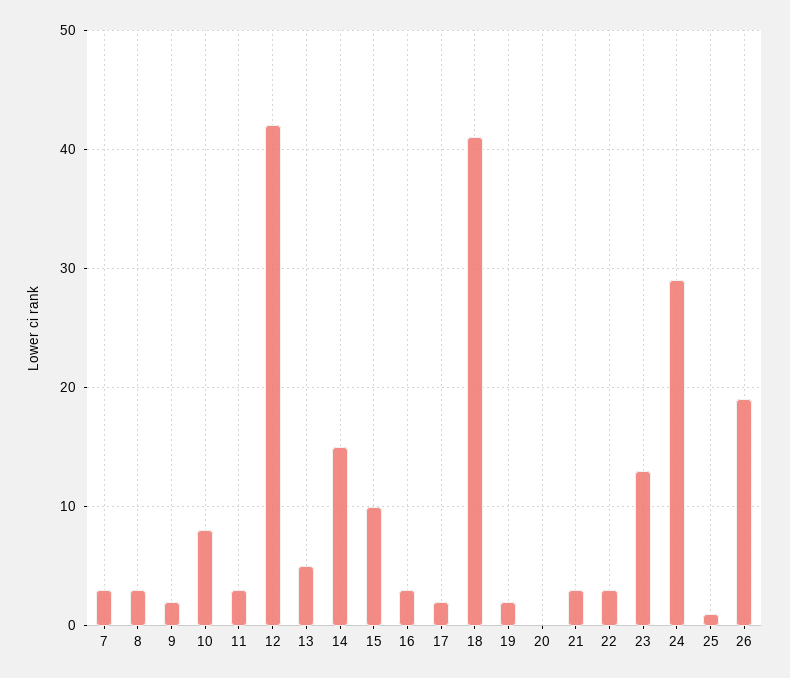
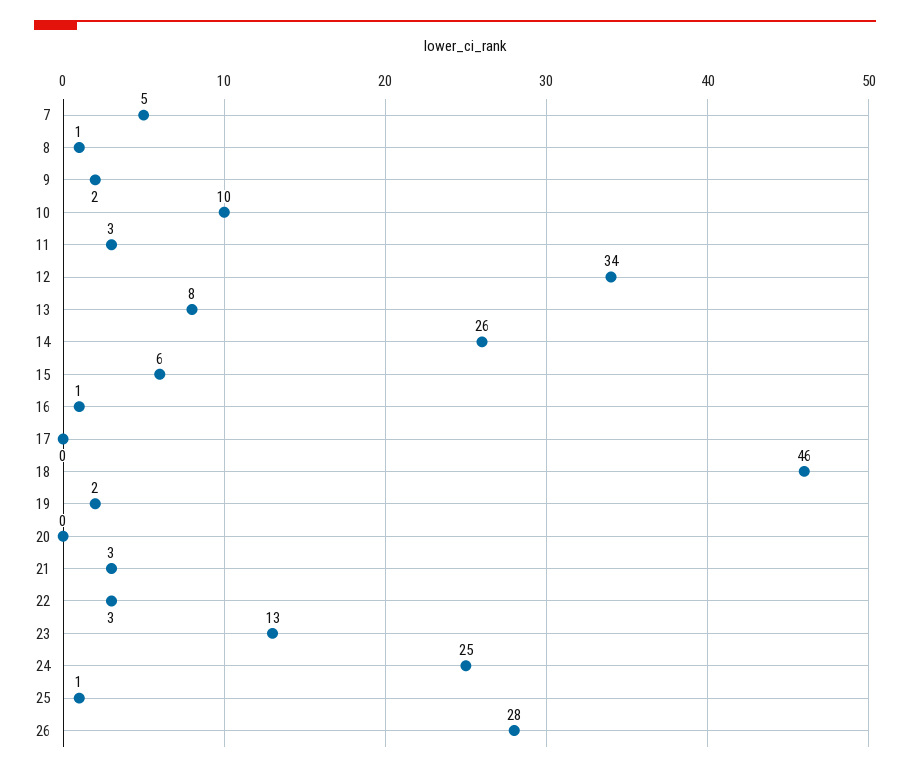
  {
-   "7": 3,
+   "7": 5,
-   "8": 3,
+   "8": 1,
    "9": 2,
-   "10": 8,
+   "10": 10,
    "11": 3,
-   "12": 42,
+   "12": 34,
-   "13": 5,
+   "13": 8,
-   "14": 15,
+   "14": 26,
-   "15": 10,
+   "15": 6,
-   "16": 3,
+   "16": 1,
-   "17": 2,
+   "17": 0,
-   "18": 41,
+   "18": 46,
    "19": 2,
    "20": 0,
    "21": 3,
    "22": 3,
    "23": 13,
-   "24": 29,
+   "24": 25,
    "25": 1,
-   "26": 19
+   "26": 28
  }

